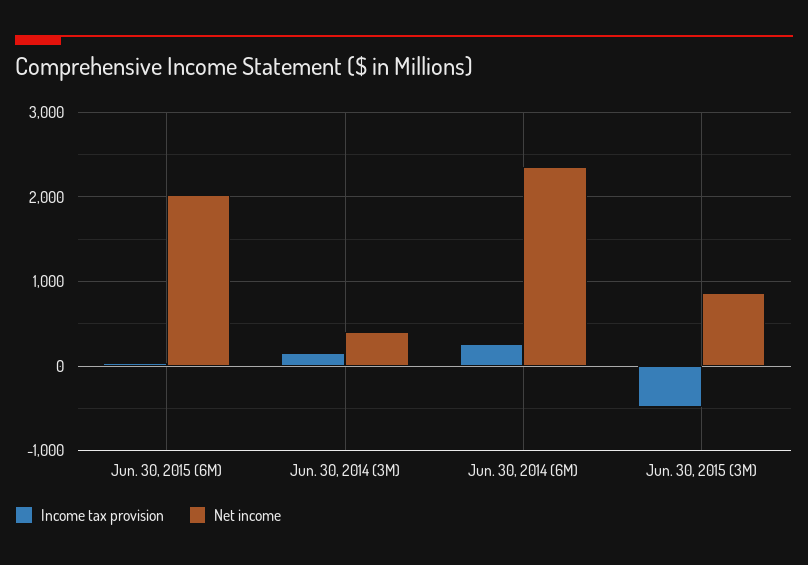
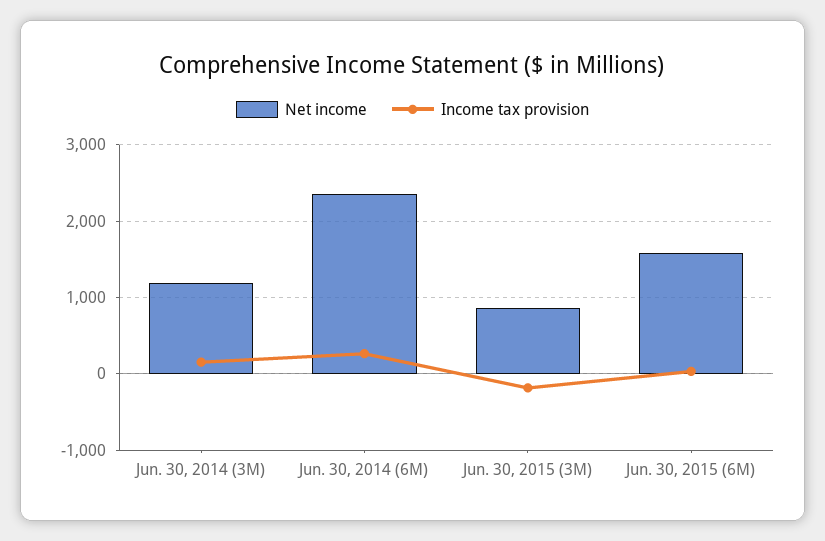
  {
    "Income tax provision": {
      "Jun. 30, 2015 (6M)": 0,
      "Jun. 30, 2014 (3M)": 200,
      "Jun. 30, 2014 (6M)": 300,
-     "Jun. 30, 2015 (3M)": -500
+     "Jun. 30, 2015 (3M)": -200
    },
    "Net income": {
-     "Jun. 30, 2015 (6M)": 2000,
+     "Jun. 30, 2015 (6M)": 1600,
-     "Jun. 30, 2014 (3M)": 400,
+     "Jun. 30, 2014 (3M)": 1200,
      "Jun. 30, 2014 (6M)": 2300,
      "Jun. 30, 2015 (3M)": 900
    }
  }

